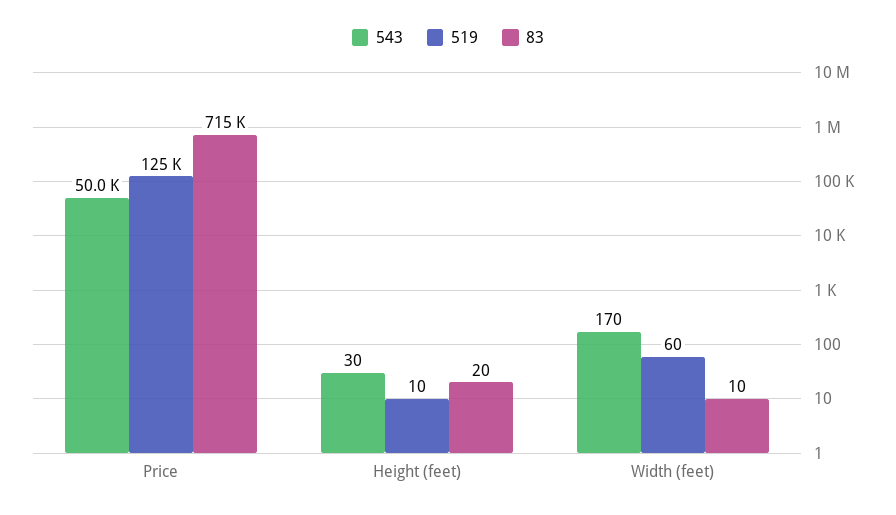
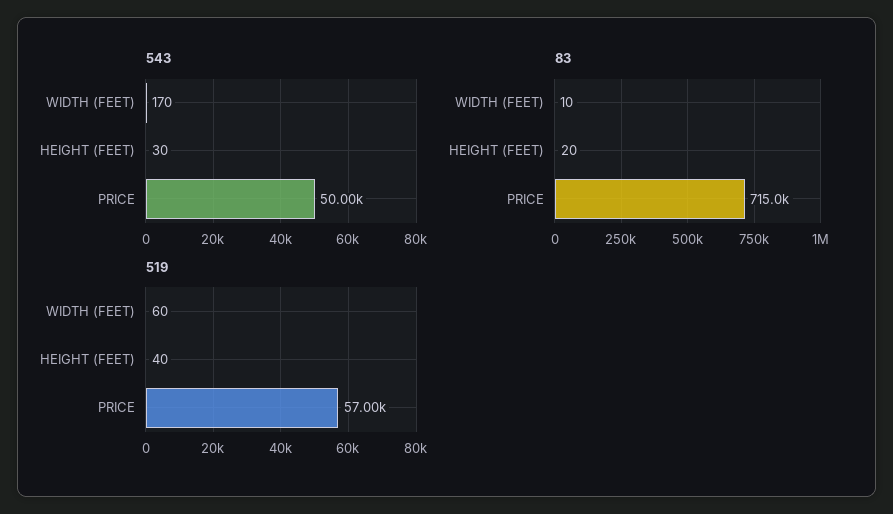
  {
    "543": {
      "Price": 50000,
      "Height (feet)": 30,
      "Width (feet)": 170
    },
    "519": {
-     "Price": 125000,
+     "Price": 57000,
-     "Height (feet)": 10,
+     "Height (feet)": 40,
      "Width (feet)": 60
    },
    "83": {
      "Price": 715000,
      "Height (feet)": 20,
      "Width (feet)": 10
    }
  }

